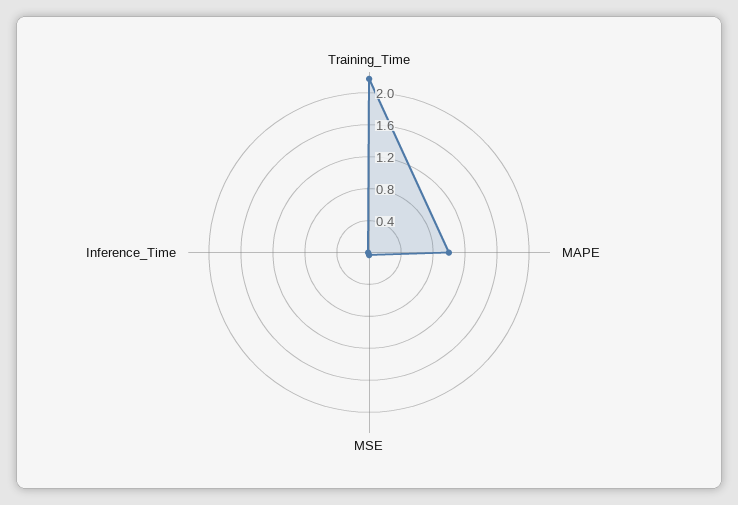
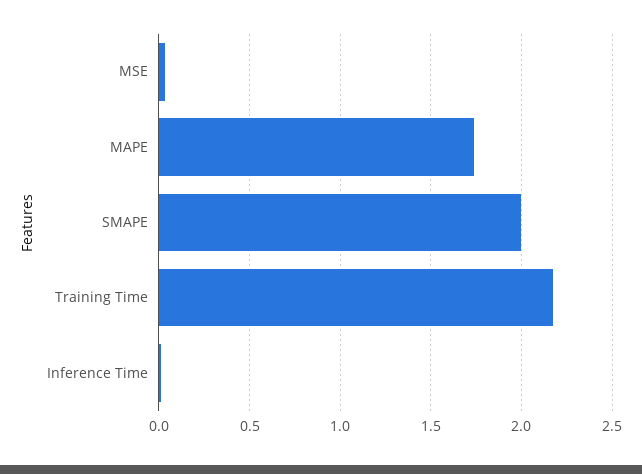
  {
    "Training_Time": 2.15,
-   "MAPE": 1,
+   "MAPE": 1.75,
    "MSE": 0.05,
-   "Inference_Time": 0
+   "Inference_Time": 0,
+   "SMAPE": 2
  }

